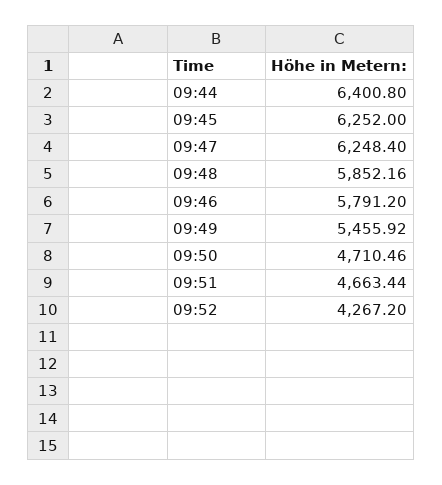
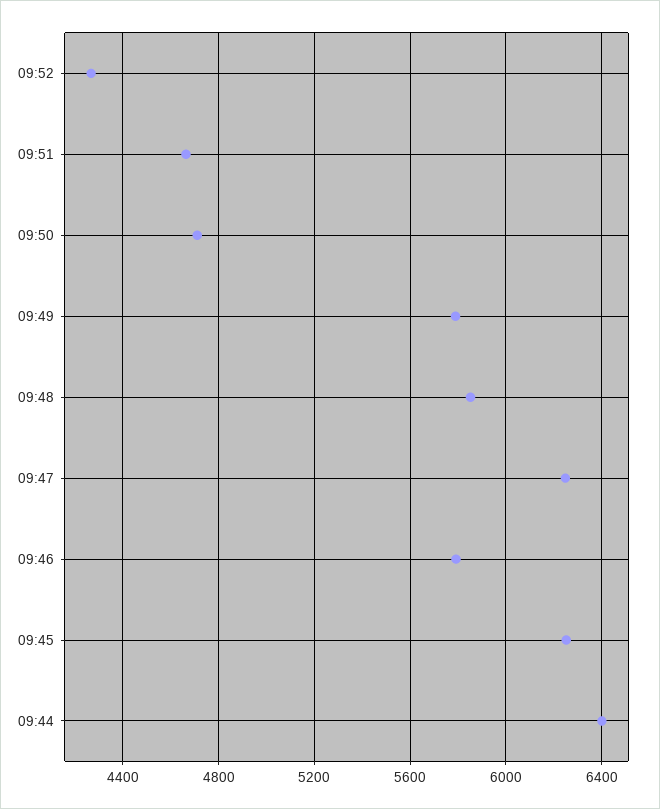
  {
    "09:44": 6400.8,
    "09:45": 6252,
    "09:47": 6248.4,
    "09:48": 5852.16,
    "09:46": 5791.2,
-   "09:49": 5455.92,
+   "09:49": 5800,
    "09:50": 4710.46,
    "09:51": 4663.44,
    "09:52": 4267.2
  }

